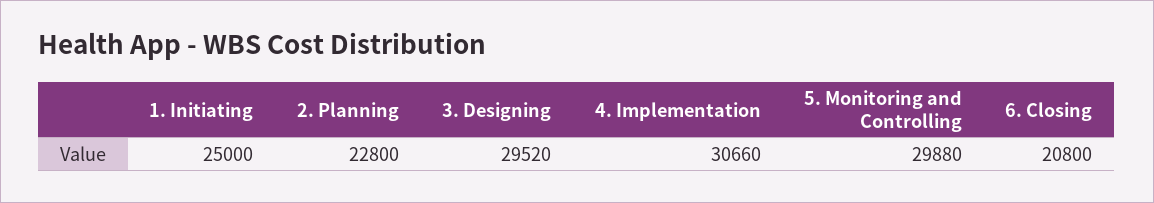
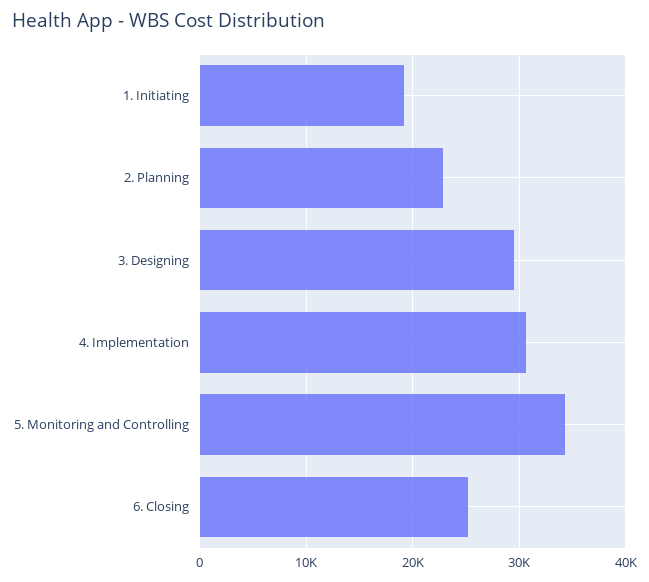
  {
-   "1. Initiating": 25000,
+   "1. Initiating": 19000,
    "2. Planning": 22800,
    "3. Designing": 29520,
    "4. Implementation": 30660,
-   "5. Monitoring and Controlling": 29880,
+   "5. Monitoring and Controlling": 34000,
-   "6. Closing": 20800
+   "6. Closing": 25000
  }

